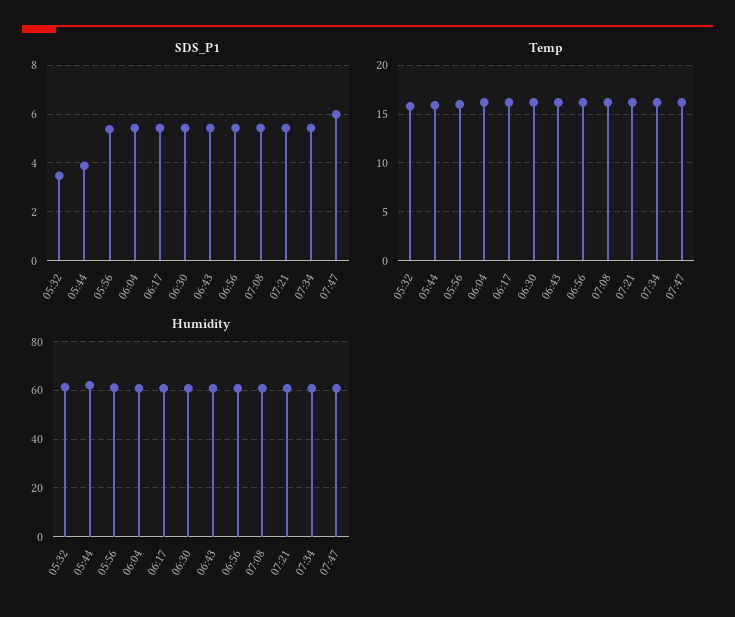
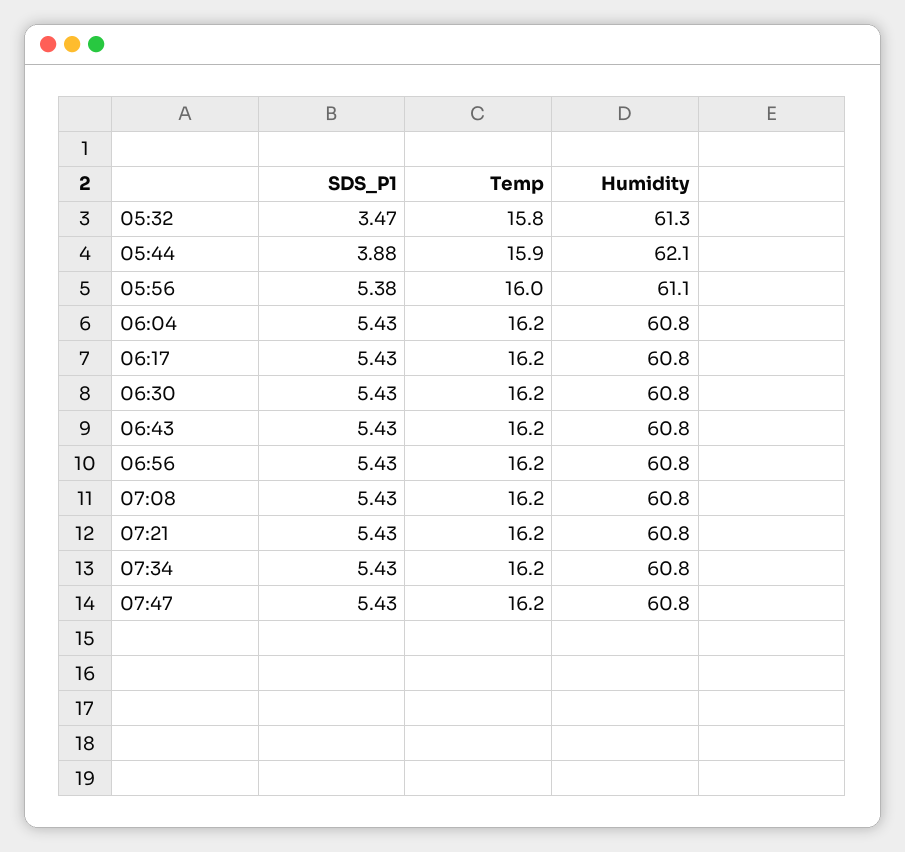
  {
    "SDS_P1": {
      "05:32": 3.47,
      "05:44": 3.88,
      "05:56": 5.38,
      "06:04": 5.43,
      "06:17": 5.43,
      "06:30": 5.43,
      "06:43": 5.43,
      "06:56": 5.43,
      "07:08": 5.43,
      "07:21": 5.43,
      "07:34": 5.43,
-     "07:47": 6
+     "07:47": 5.43
    },
    "Temp": {
      "05:32": 15.8,
      "05:44": 15.9,
      "05:56": 16,
      "06:04": 16.2,
      "06:17": 16.2,
      "06:30": 16.2,
      "06:43": 16.2,
      "06:56": 16.2,
      "07:08": 16.2,
      "07:21": 16.2,
      "07:34": 16.2,
      "07:47": 16.2
    },
    "Humidity": {
      "05:32": 61.3,
      "05:44": 62.1,
      "05:56": 61.1,
      "06:04": 60.8,
      "06:17": 60.8,
      "06:30": 60.8,
      "06:43": 60.8,
      "06:56": 60.8,
      "07:08": 60.8,
      "07:21": 60.8,
      "07:34": 60.8,
      "07:47": 60.8
    }
  }

